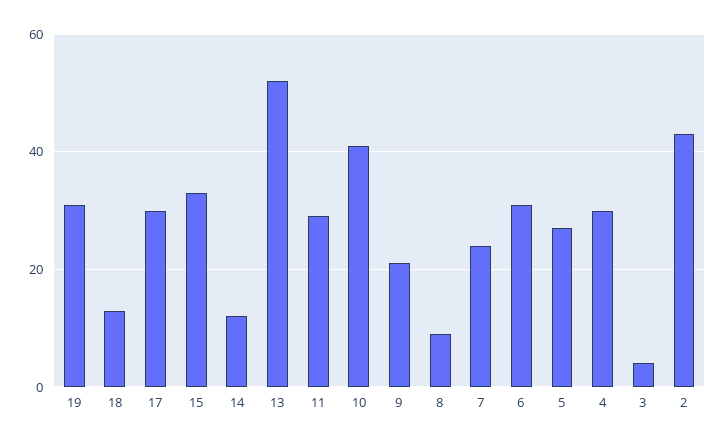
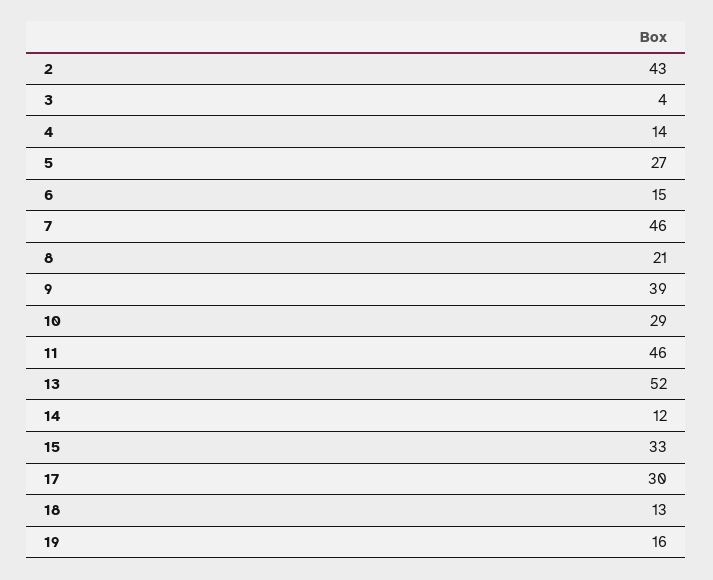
  {
-   "19": 30,
+   "19": 16,
    "18": 13,
    "17": 30,
    "15": 33,
    "14": 12,
    "13": 52,
-   "11": 30,
+   "11": 46,
-   "10": 40,
+   "10": 29,
-   "9": 20,
+   "9": 39,
-   "8": 10,
+   "8": 21,
-   "7": 25,
+   "7": 46,
-   "6": 30,
+   "6": 15,
    "5": 27,
-   "4": 30,
+   "4": 14,
    "3": 4,
    "2": 43
  }

